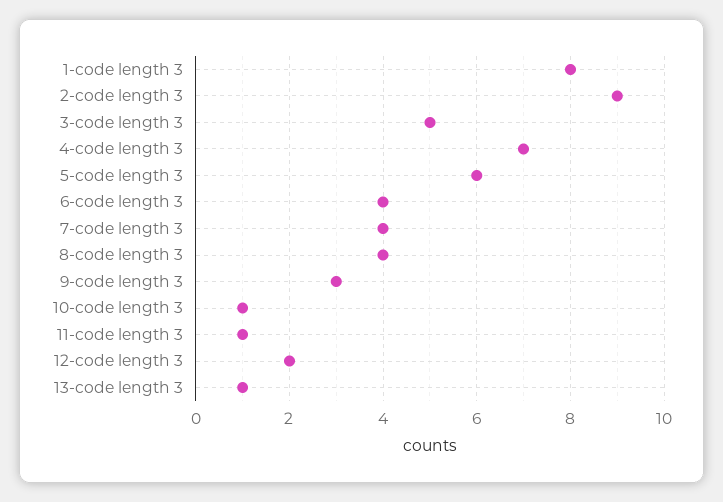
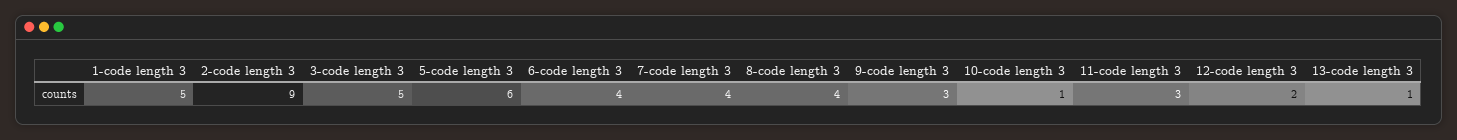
  {
-   "1-code length 3": 8,
+   "1-code length 3": 5,
    "2-code length 3": 9,
    "3-code length 3": 5,
-   "4-code length 3": 7,
    "5-code length 3": 6,
    "6-code length 3": 4,
    "7-code length 3": 4,
    "8-code length 3": 4,
    "9-code length 3": 3,
    "10-code length 3": 1,
-   "11-code length 3": 1,
+   "11-code length 3": 3,
    "12-code length 3": 2,
    "13-code length 3": 1
  }

